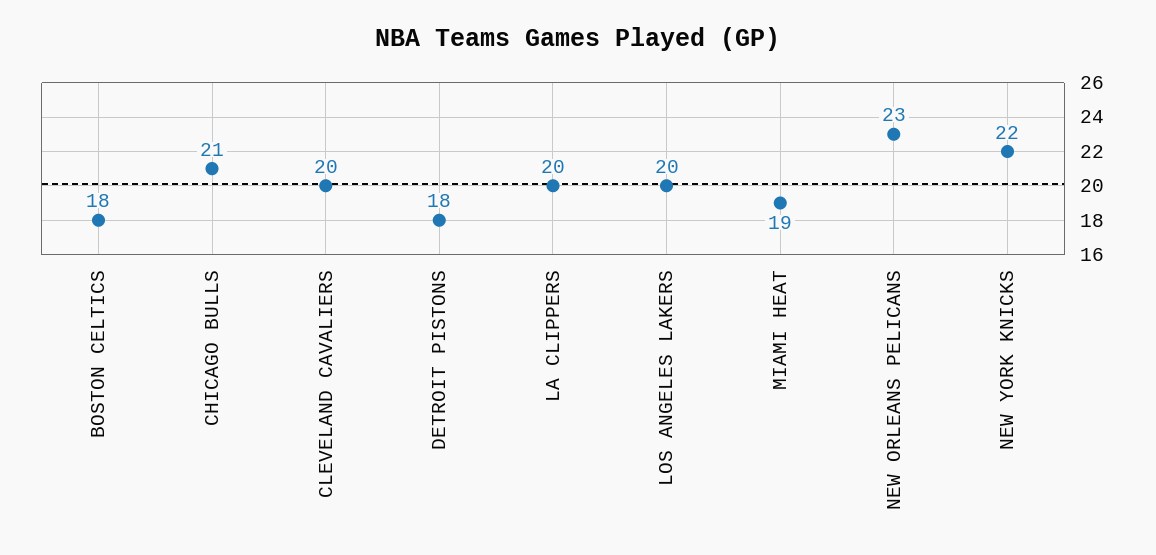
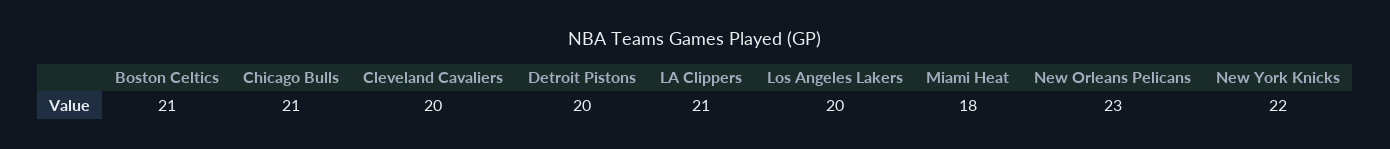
  {
-   "BOSTON CELTICS": 18,
+   "BOSTON CELTICS": 21,
    "CHICAGO BULLS": 21,
    "CLEVELAND CAVALIERS": 20,
-   "DETROIT PISTONS": 18,
+   "DETROIT PISTONS": 20,
-   "LA CLIPPERS": 20,
+   "LA CLIPPERS": 21,
    "LOS ANGELES LAKERS": 20,
-   "MIAMI HEAT": 19,
+   "MIAMI HEAT": 18,
    "NEW ORLEANS PELICANS": 23,
    "NEW YORK KNICKS": 22
  }

